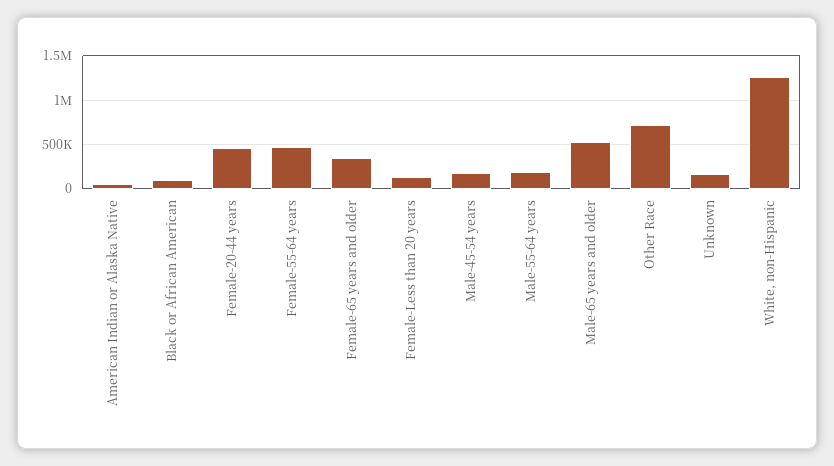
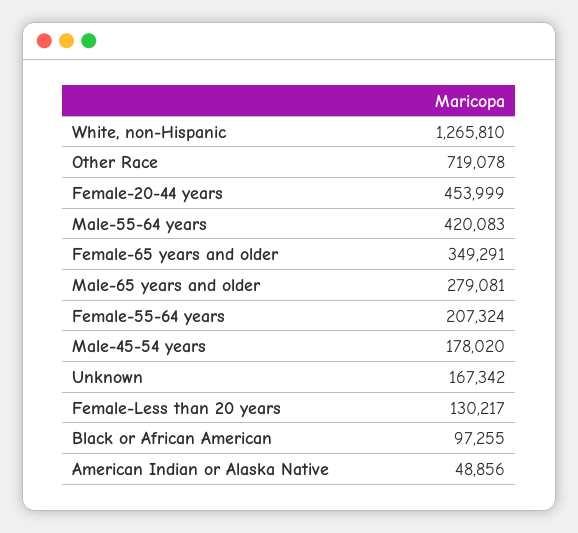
  {
    "American Indian or Alaska Native": 48856,
    "Black or African American": 97255,
    "Female-20-44 years": 453999,
-   "Female-55-64 years": 500000,
+   "Female-55-64 years": 207324,
    "Female-65 years and older": 349291,
    "Female-Less than 20 years": 130217,
    "Male-45-54 years": 178020,
-   "Male-55-64 years": 200000,
+   "Male-55-64 years": 420083,
-   "Male-65 years and older": 500000,
+   "Male-65 years and older": 279081,
    "Other Race": 719078,
    "Unknown": 167342,
    "White, non-Hispanic": 1265810
  }

